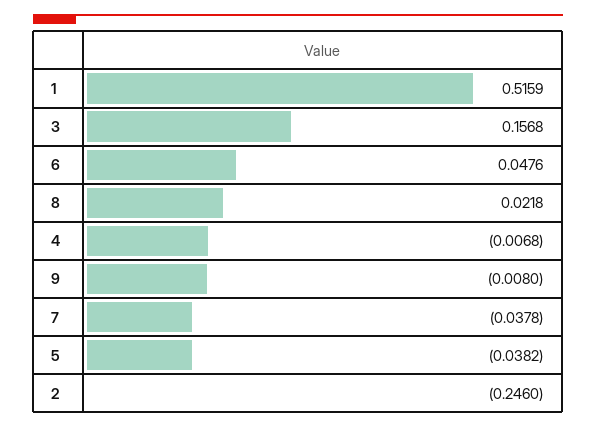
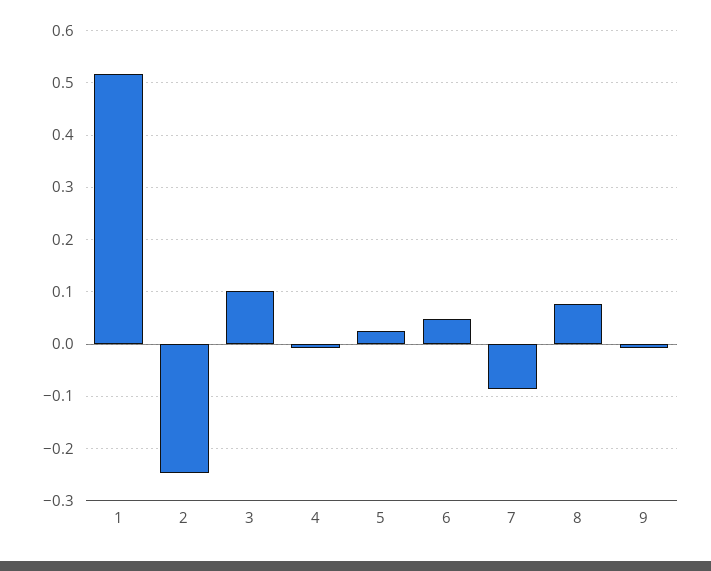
  {
    "1": 0.5159,
-   "3": 0.1568,
+   "3": 0.1,
    "6": 0.0476,
-   "8": 0.0218,
+   "8": 0.08,
    "4": -0.0068,
    "9": -0.008,
-   "7": -0.0378,
+   "7": -0.08,
-   "5": -0.0382,
+   "5": 0.02,
    "2": -0.246
  }

